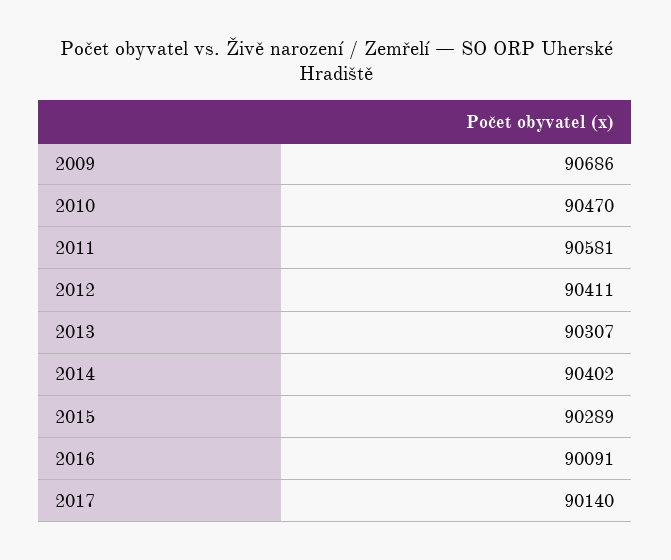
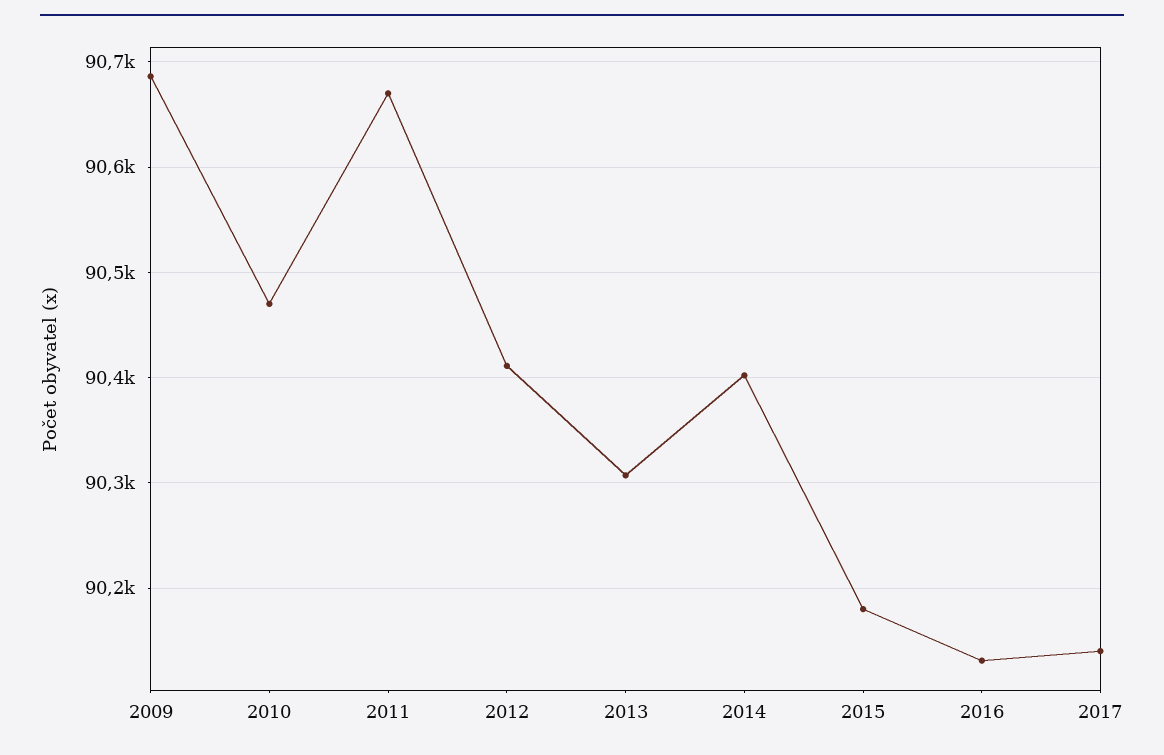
  {
    "2009": 90686,
    "2010": 90470,
-   "2011": 90581,
+   "2011": 90670,
    "2012": 90411,
    "2013": 90307,
    "2014": 90402,
-   "2015": 90289,
+   "2015": 90180,
-   "2016": 90091,
+   "2016": 90130,
    "2017": 90140
  }

